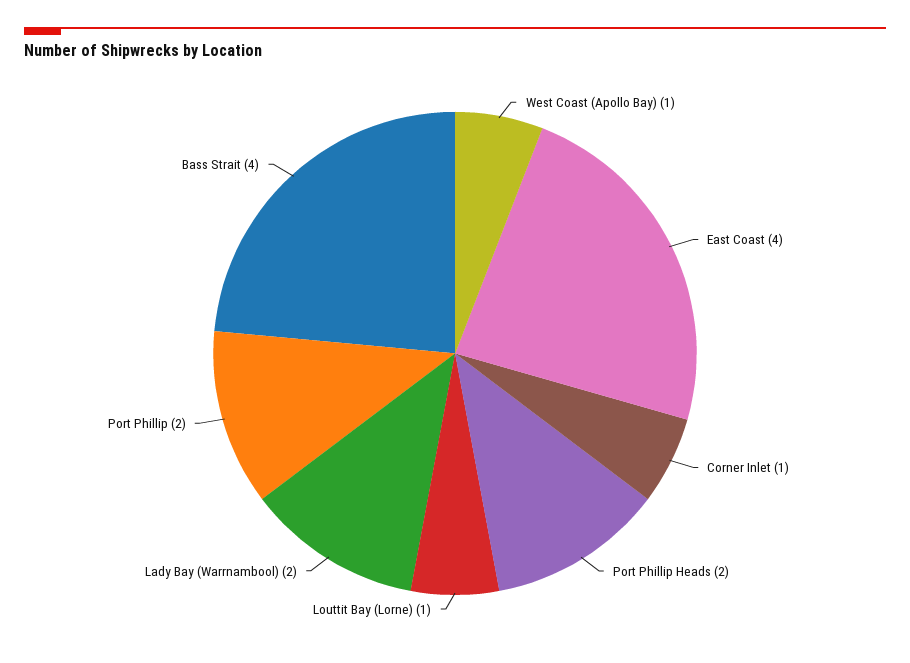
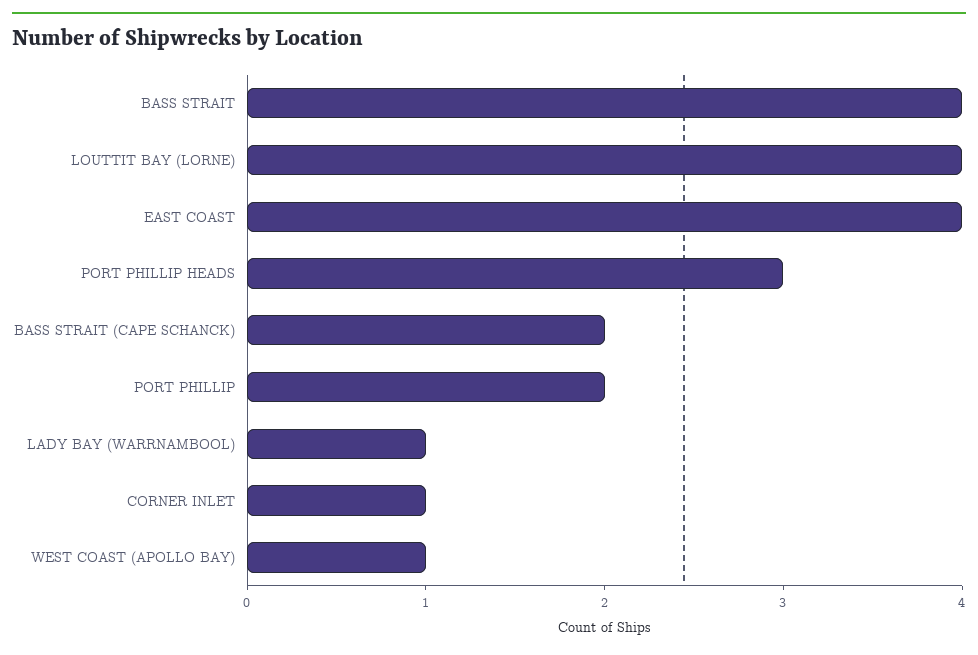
  {
    "West Coast (Apollo Bay)": 1,
    "East Coast": 4,
    "Corner Inlet": 1,
-   "Port Phillip Heads": 2,
+   "Port Phillip Heads": 3,
-   "Louttit Bay (Lorne)": 1,
+   "Louttit Bay (Lorne)": 4,
-   "Lady Bay (Warrnambool)": 2,
+   "Lady Bay (Warrnambool)": 1,
    "Port Phillip": 2,
-   "Bass Strait": 4
+   "Bass Strait": 4,
+   "BASS STRAIT (CAPE SCHANCK)": 2
  }

